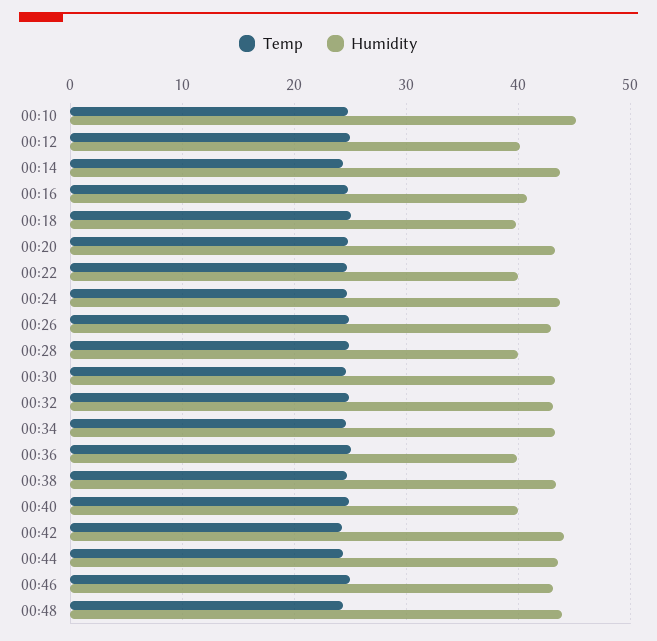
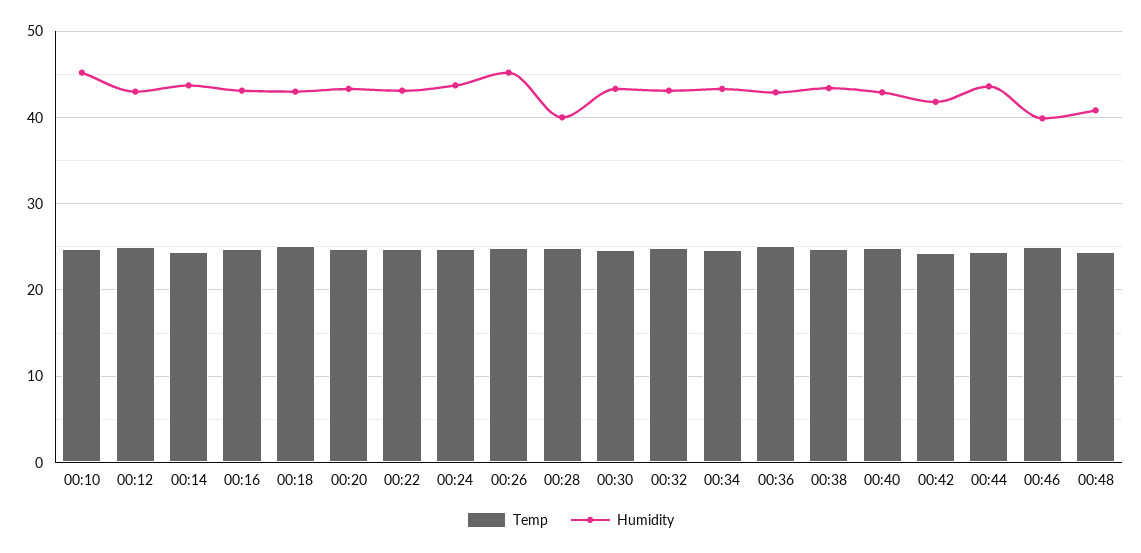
  {
    "Temp": {
      "00:10": 25,
      "00:12": 25,
      "00:14": 24,
      "00:16": 25,
      "00:18": 25,
      "00:20": 25,
      "00:22": 25,
      "00:24": 25,
      "00:26": 25,
      "00:28": 25,
      "00:30": 25,
      "00:32": 25,
      "00:34": 25,
      "00:36": 25,
      "00:38": 25,
      "00:40": 25,
      "00:42": 24,
      "00:44": 24,
      "00:46": 25,
      "00:48": 24
    },
    "Humidity": {
      "00:10": 45,
-     "00:12": 40,
+     "00:12": 43,
      "00:14": 44,
-     "00:16": 41,
+     "00:16": 43,
-     "00:18": 40,
+     "00:18": 43,
      "00:20": 43,
-     "00:22": 40,
+     "00:22": 43,
      "00:24": 44,
-     "00:26": 43,
+     "00:26": 45,
      "00:28": 40,
      "00:30": 43,
      "00:32": 43,
      "00:34": 43,
-     "00:36": 40,
+     "00:36": 43,
      "00:38": 43,
-     "00:40": 40,
+     "00:40": 43,
-     "00:42": 44,
+     "00:42": 42,
      "00:44": 44,
-     "00:46": 43,
+     "00:46": 40,
-     "00:48": 44
+     "00:48": 41
    }
  }

